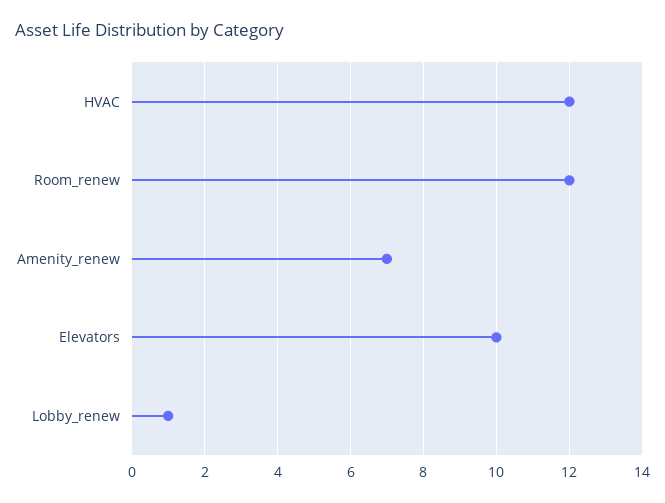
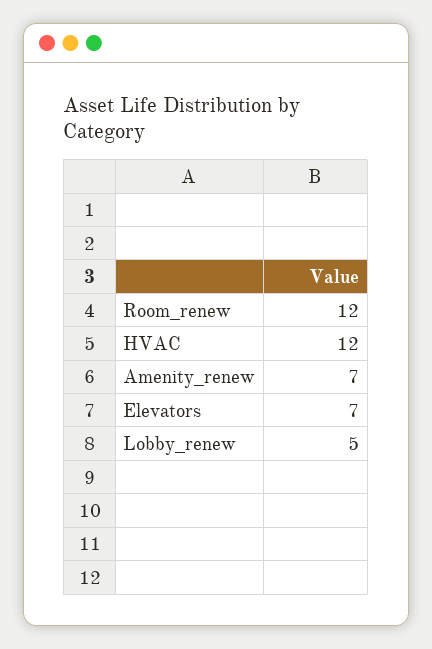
  {
    "HVAC": 12,
    "Room_renew": 12,
    "Amenity_renew": 7,
-   "Elevators": 10,
+   "Elevators": 7,
-   "Lobby_renew": 1
+   "Lobby_renew": 5
  }

